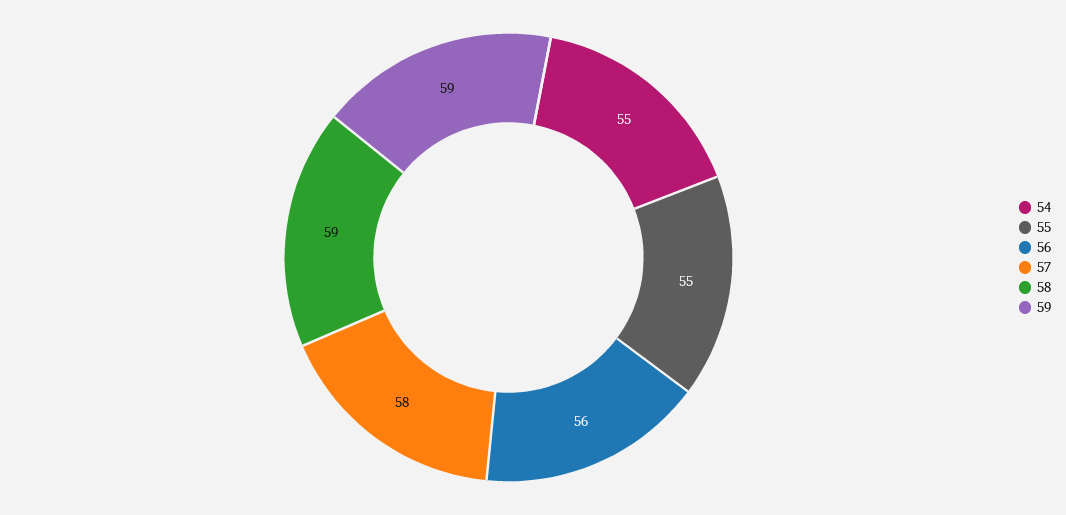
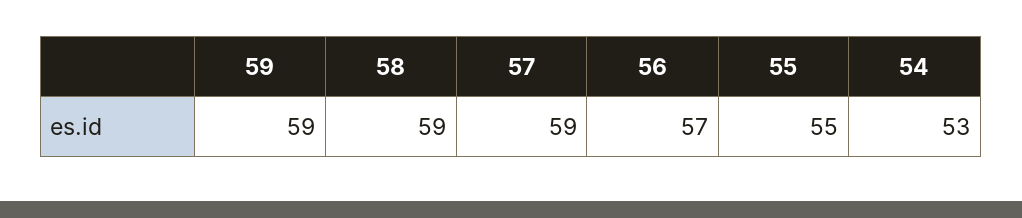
  {
-   "54": 55,
+   "54": 53,
    "55": 55,
-   "56": 56,
+   "56": 57,
-   "57": 58,
+   "57": 59,
    "58": 59,
    "59": 59
  }

